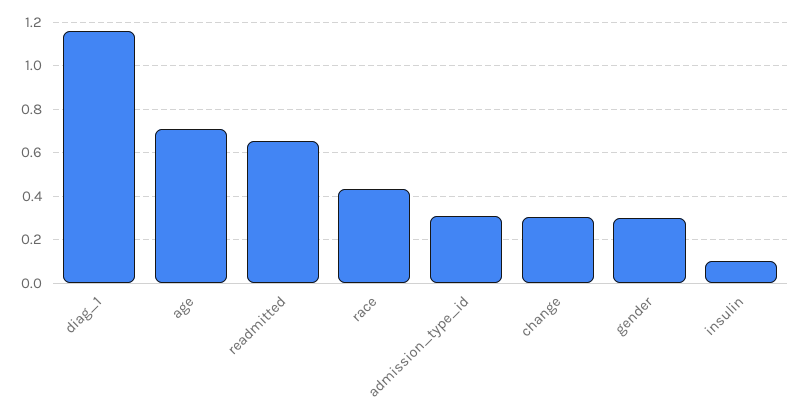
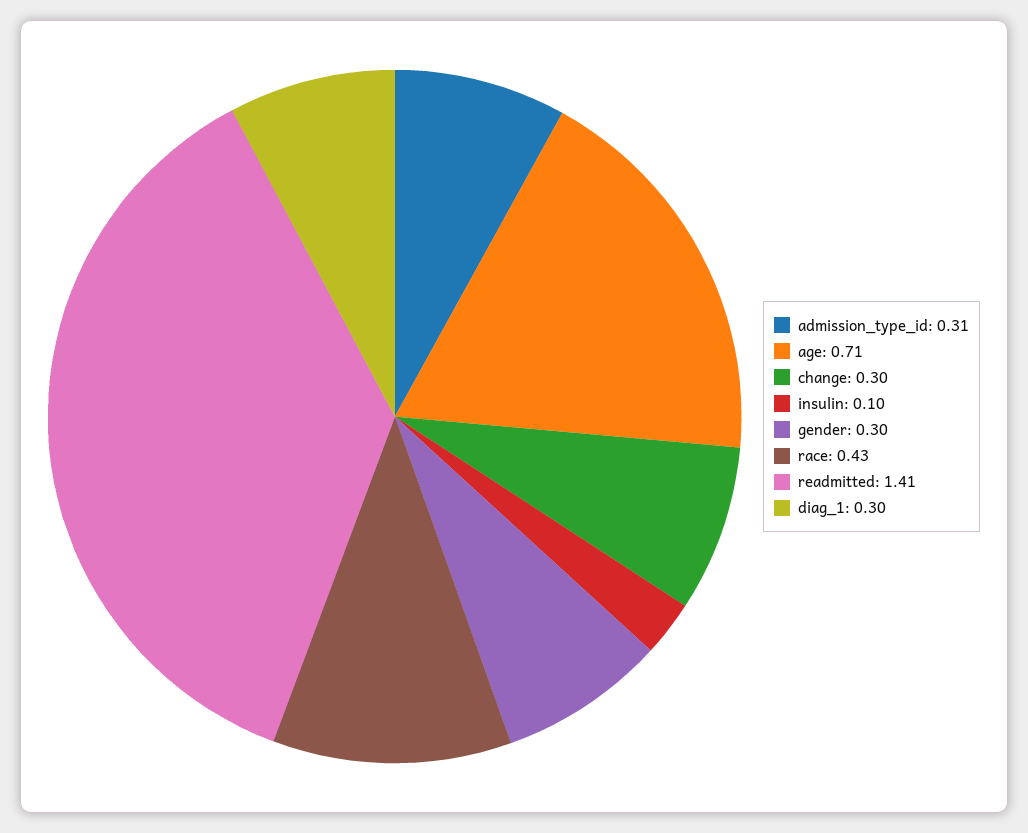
  {
-   "diag_1": 1.15,
+   "diag_1": 0.3,
    "age": 0.71,
-   "readmitted": 0.65,
+   "readmitted": 1.41,
    "race": 0.43,
    "admission_type_id": 0.31,
    "change": 0.3,
    "gender": 0.3,
    "insulin": 0.1
  }

